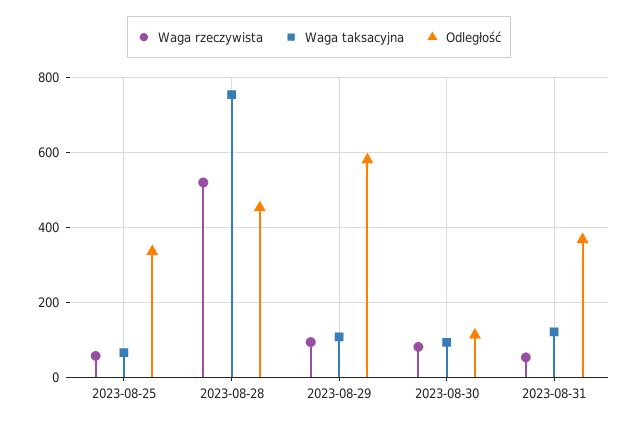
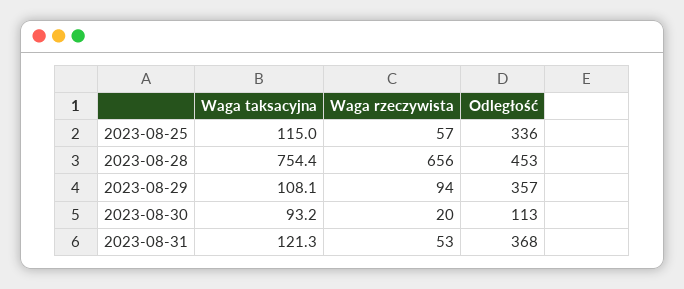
  {
    "Waga rzeczywista": {
      "2023-08-25": 57,
-     "2023-08-28": 520,
+     "2023-08-28": 656,
      "2023-08-29": 94,
-     "2023-08-30": 80,
+     "2023-08-30": 20,
      "2023-08-31": 53
    },
    "Waga taksacyjna": {
-     "2023-08-25": 60,
+     "2023-08-25": 115,
      "2023-08-28": 754.4,
      "2023-08-29": 108.1,
      "2023-08-30": 93.2,
      "2023-08-31": 121.3
    },
    "Odległość": {
      "2023-08-25": 336,
      "2023-08-28": 453,
-     "2023-08-29": 580,
+     "2023-08-29": 357,
      "2023-08-30": 113,
      "2023-08-31": 368
    }
  }

